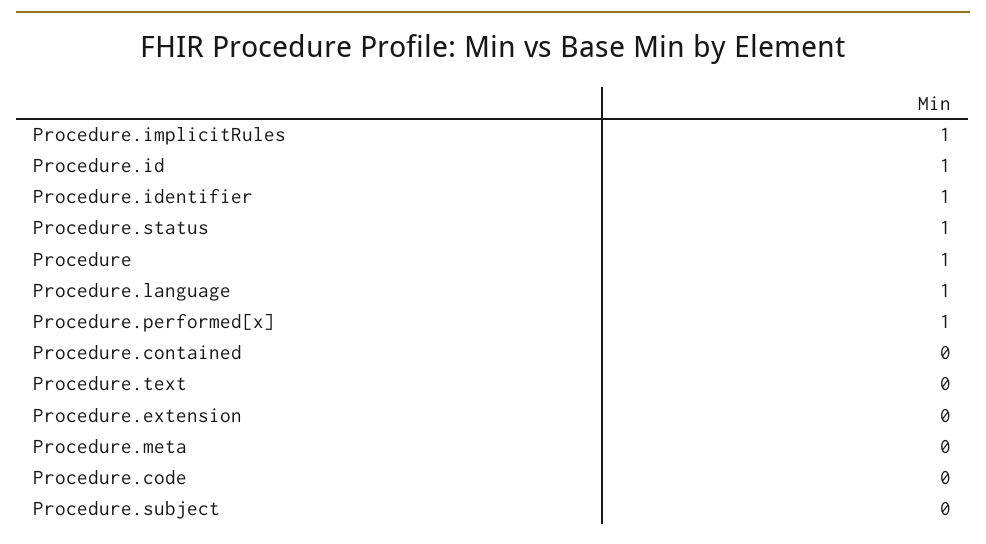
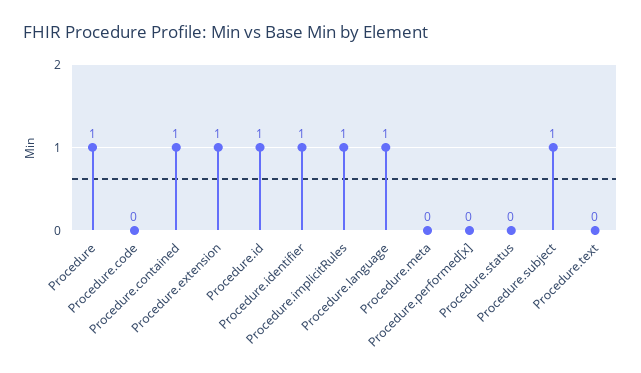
  {
    "Procedure.implicitRules": 1,
    "Procedure.id": 1,
    "Procedure.identifier": 1,
-   "Procedure.status": 1,
+   "Procedure.status": 0,
    "Procedure": 1,
    "Procedure.language": 1,
-   "Procedure.performed[x]": 1,
+   "Procedure.performed[x]": 0,
-   "Procedure.contained": 0,
+   "Procedure.contained": 1,
    "Procedure.text": 0,
-   "Procedure.extension": 0,
+   "Procedure.extension": 1,
    "Procedure.meta": 0,
    "Procedure.code": 0,
-   "Procedure.subject": 0
+   "Procedure.subject": 1
  }

